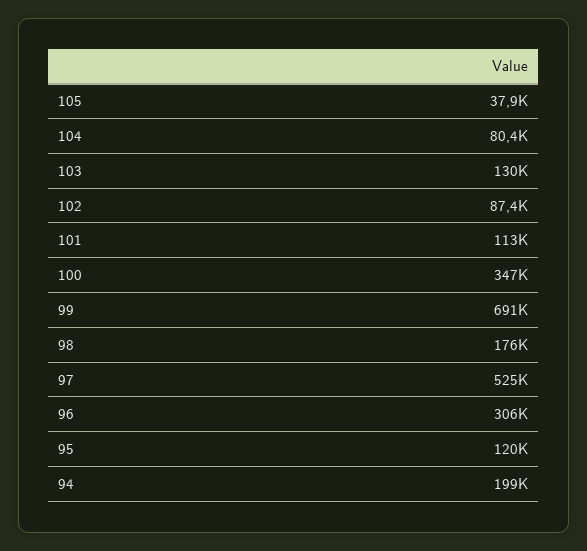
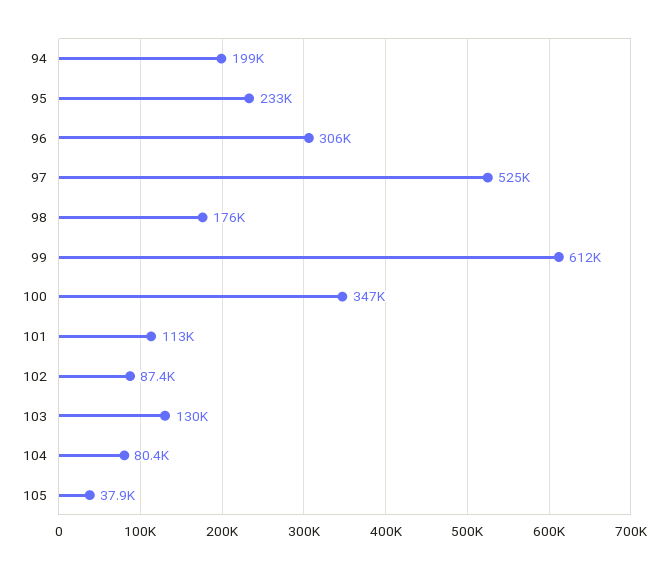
  {
    "105": 37900,
    "104": 80400,
    "103": 130000,
    "102": 87400,
    "101": 113000,
    "100": 347000,
-   "99": 691000,
+   "99": 612000,
    "98": 176000,
    "97": 525000,
    "96": 306000,
-   "95": 120000,
+   "95": 233000,
    "94": 199000
  }

